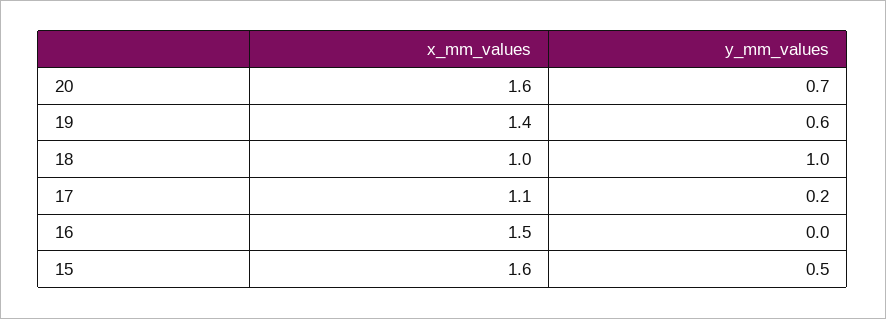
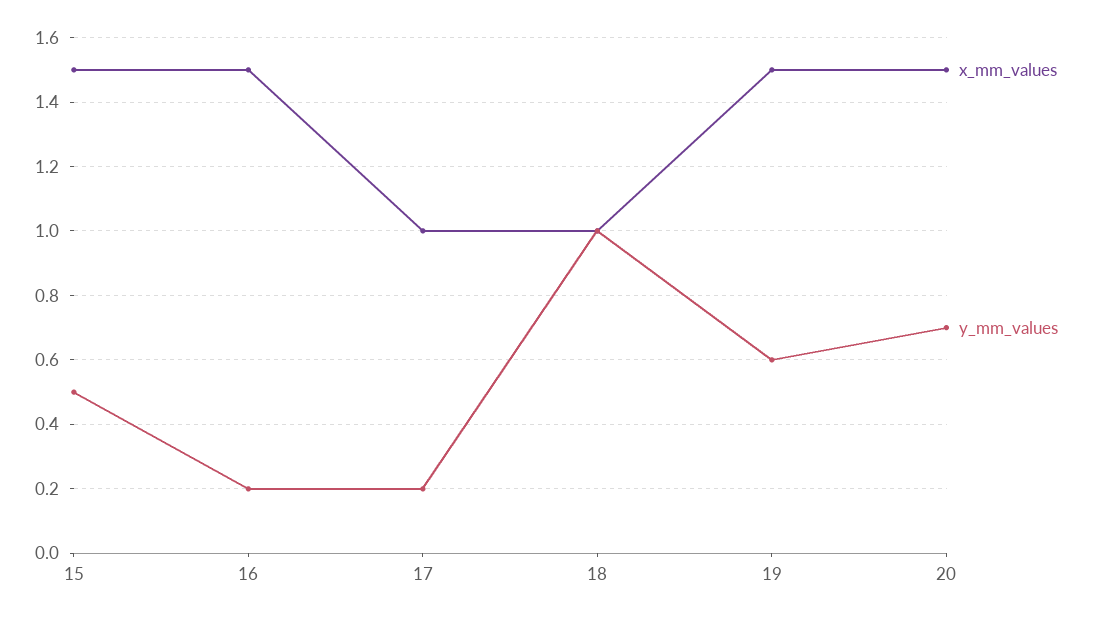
  {
    "x_mm_values": {
-     "20": 1.6,
+     "20": 1.5,
-     "19": 1.4,
+     "19": 1.5,
      "18": 1,
-     "17": 1.1,
+     "17": 1,
      "16": 1.5,
-     "15": 1.6
+     "15": 1.5
    },
    "y_mm_values": {
      "20": 0.7,
      "19": 0.6,
      "18": 1,
      "17": 0.2,
-     "16": 0,
+     "16": 0.2,
      "15": 0.5
    }
  }

